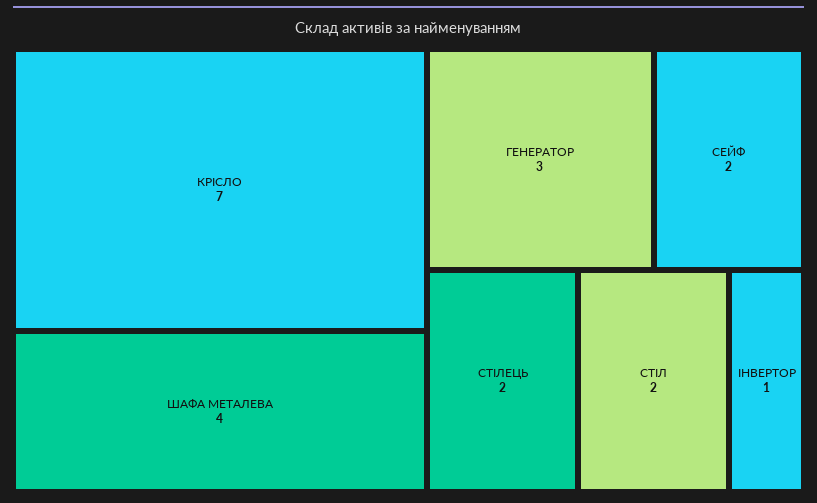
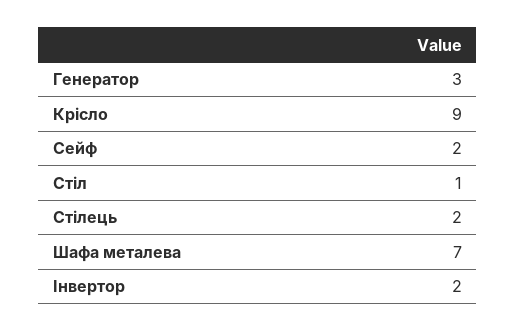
  {
-   "КРІСЛО": 7,
+   "КРІСЛО": 9,
-   "ШАФА МЕТАЛЕВА": 4,
+   "ШАФА МЕТАЛЕВА": 7,
    "ГЕНЕРАТОР": 3,
    "СЕЙФ": 2,
    "СТІЛЕЦЬ": 2,
-   "СТІЛ": 2,
+   "СТІЛ": 1,
-   "ІНВЕРТОР": 1
+   "ІНВЕРТОР": 2
  }

